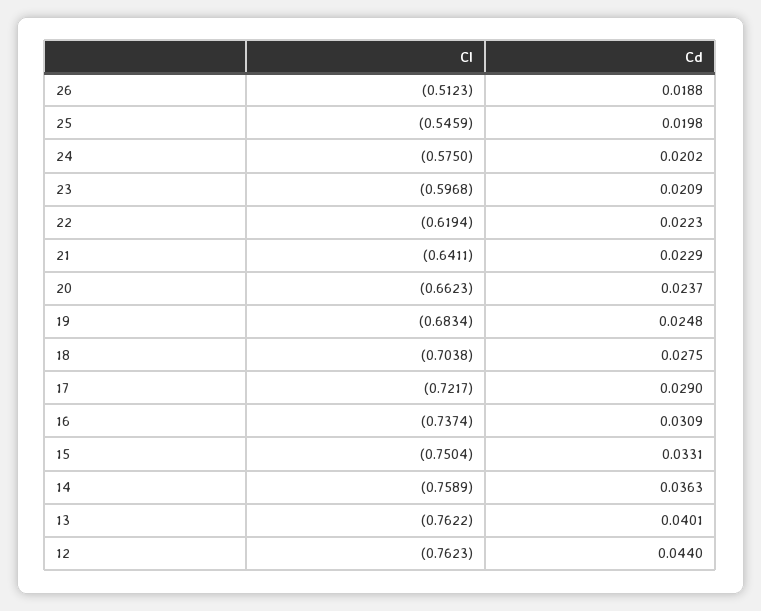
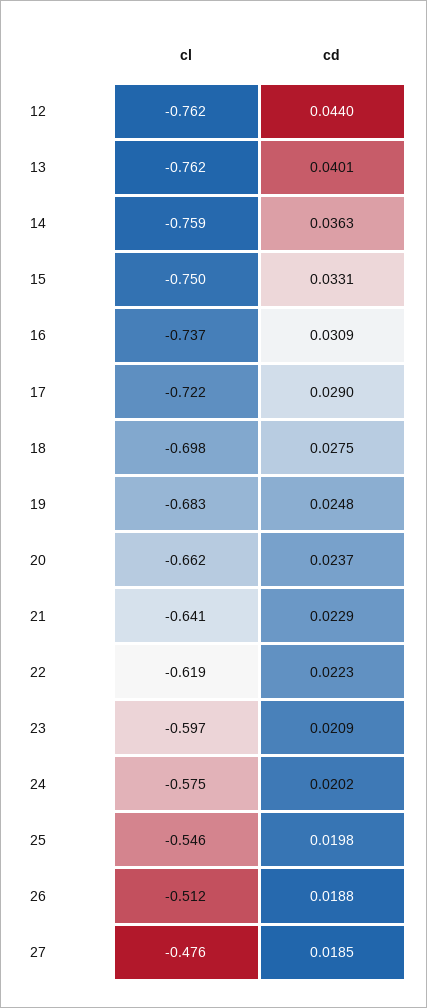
  {
    "Cl": {
      "26": -0.5123,
      "25": -0.5459,
      "24": -0.575,
      "23": -0.5968,
      "22": -0.6194,
      "21": -0.6411,
      "20": -0.6623,
      "19": -0.6834,
-     "18": -0.7038,
+     "18": -0.698,
      "17": -0.7217,
      "16": -0.7374,
      "15": -0.7504,
      "14": -0.7589,
      "13": -0.7622,
-     "12": -0.7623
+     "12": -0.7623,
+     "27": -0.476
    },
    "Cd": {
      "26": 0.0188,
      "25": 0.0198,
      "24": 0.0202,
      "23": 0.0209,
      "22": 0.0223,
      "21": 0.0229,
      "20": 0.0237,
      "19": 0.0248,
      "18": 0.0275,
      "17": 0.029,
      "16": 0.0309,
      "15": 0.0331,
      "14": 0.0363,
      "13": 0.0401,
-     "12": 0.044
+     "12": 0.044,
+     "27": 0.0185
    }
  }

